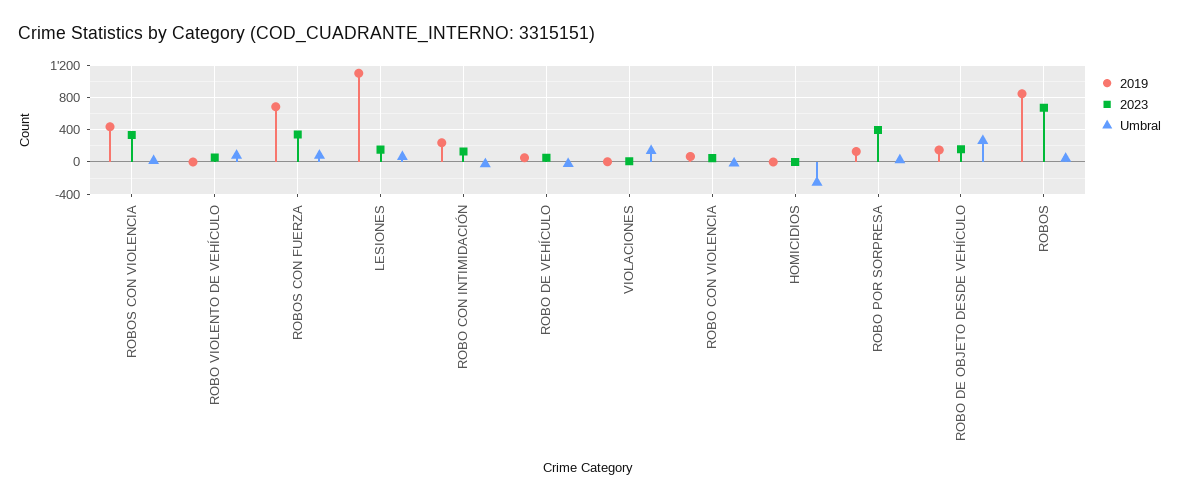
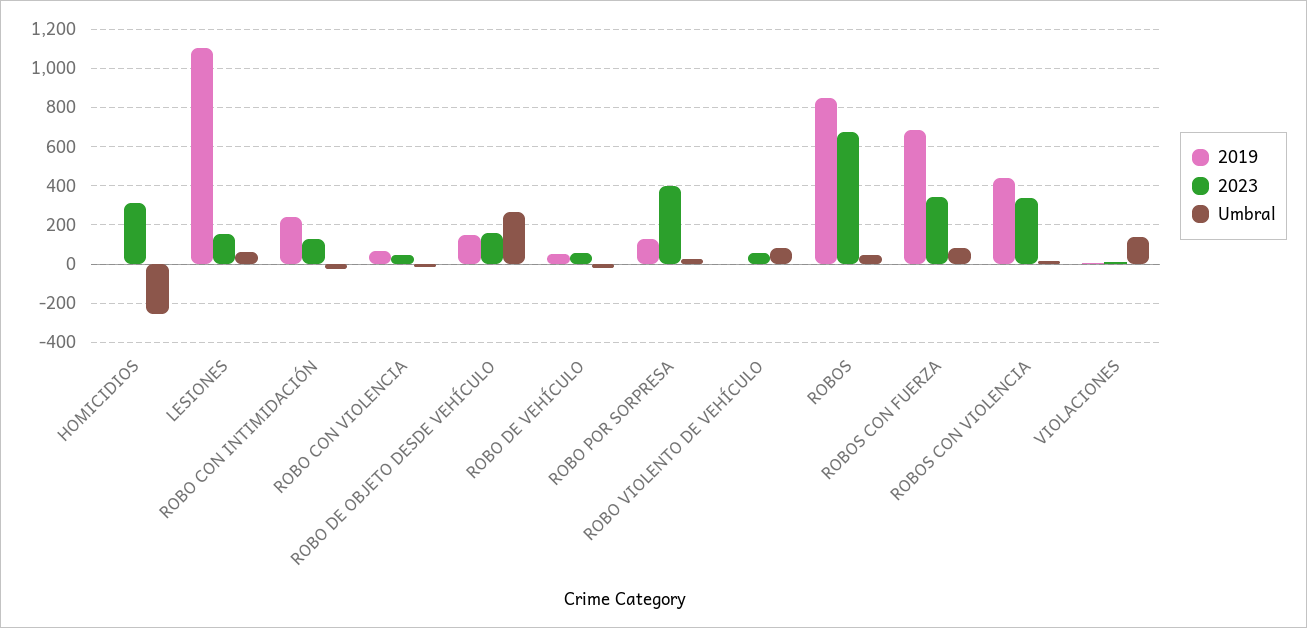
  {
    "2019": {
      "ROBOS CON VIOLENCIA": 450,
      "ROBO VIOLENTO DE VEHÍCULO": 0,
      "ROBOS CON FUERZA": 700,
      "LESIONES": 1100,
      "ROBO CON INTIMIDACIÓN": 250,
      "ROBO DE VEHÍCULO": 50,
      "VIOLACIONES": 0,
      "ROBO CON VIOLENCIA": 50,
      "HOMICIDIOS": 0,
      "ROBO POR SORPRESA": 150,
      "ROBO DE OBJETO DESDE VEHÍCULO": 150,
      "ROBOS": 850
    },
    "2023": {
      "ROBOS CON VIOLENCIA": 350,
      "ROBO VIOLENTO DE VEHÍCULO": 50,
      "ROBOS CON FUERZA": 350,
      "LESIONES": 150,
      "ROBO CON INTIMIDACIÓN": 150,
      "ROBO DE VEHÍCULO": 50,
      "VIOLACIONES": 0,
      "ROBO CON VIOLENCIA": 50,
-     "HOMICIDIOS": 0,
+     "HOMICIDIOS": 300,
      "ROBO POR SORPRESA": 400,
      "ROBO DE OBJETO DESDE VEHÍCULO": 150,
      "ROBOS": 700
    },
    "Umbral": {
      "ROBOS CON VIOLENCIA": 0,
      "ROBO VIOLENTO DE VEHÍCULO": 100,
      "ROBOS CON FUERZA": 100,
      "LESIONES": 50,
      "ROBO CON INTIMIDACIÓN": -50,
      "ROBO DE VEHÍCULO": 0,
      "VIOLACIONES": 150,
      "ROBO CON VIOLENCIA": 0,
      "HOMICIDIOS": -250,
      "ROBO POR SORPRESA": 0,
      "ROBO DE OBJETO DESDE VEHÍCULO": 250,
      "ROBOS": 50
    }
  }

